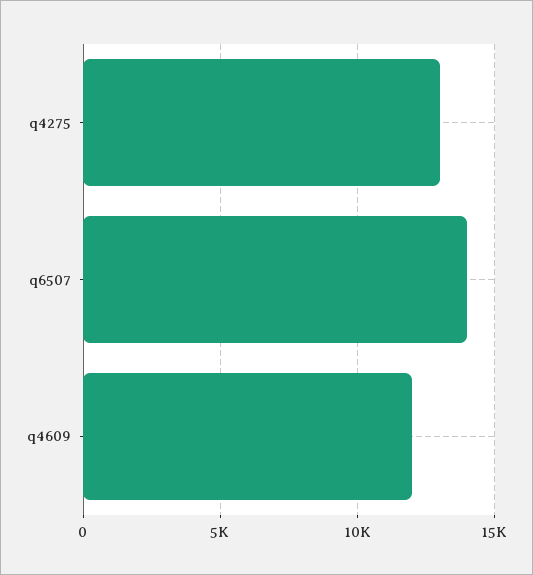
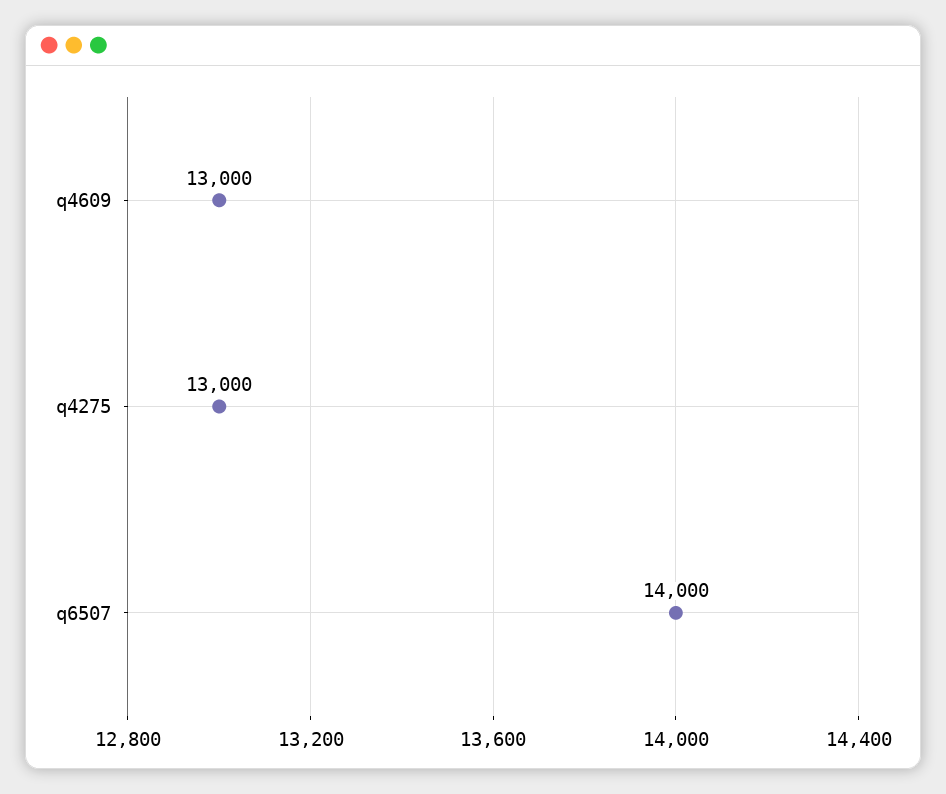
  {
    "q4275": 13000,
    "q6507": 14000,
-   "q4609": 12000
+   "q4609": 13000
  }

